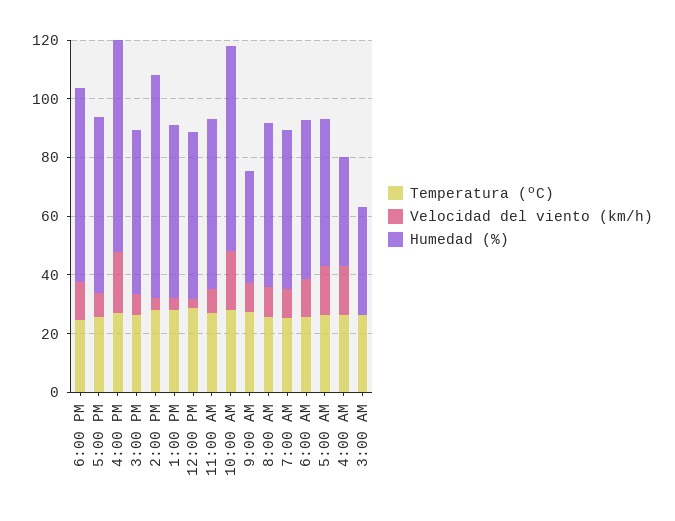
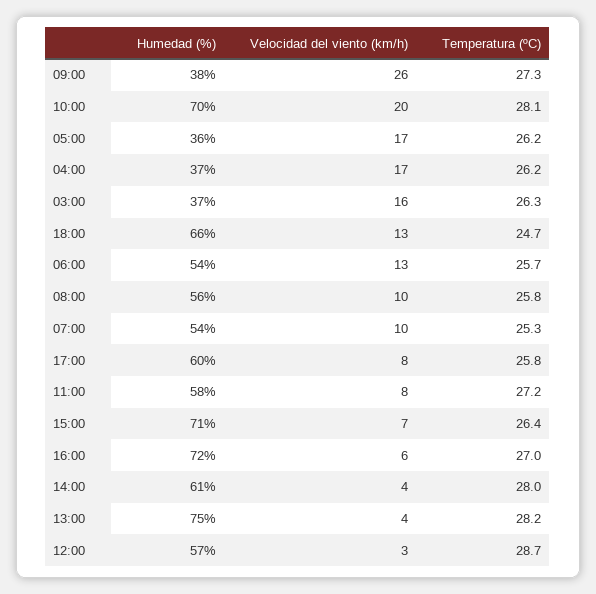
  {
    "Temperatura (ºC)": {
      "6:00 PM": 24.7,
      "5:00 PM": 25.8,
      "4:00 PM": 27,
      "3:00 PM": 26.4,
      "2:00 PM": 28,
      "1:00 PM": 28.2,
      "12:00 PM": 28.7,
      "11:00 AM": 27.2,
      "10:00 AM": 28.1,
      "9:00 AM": 27.3,
      "8:00 AM": 25.8,
      "7:00 AM": 25.3,
      "6:00 AM": 25.7,
      "5:00 AM": 26.2,
      "4:00 AM": 26.2,
      "3:00 AM": 26.3
    },
    "Velocidad del viento (km/h)": {
      "6:00 PM": 13,
      "5:00 PM": 8,
-     "4:00 PM": 20,
+     "4:00 PM": 6,
      "3:00 PM": 7,
      "2:00 PM": 4,
      "1:00 PM": 4,
      "12:00 PM": 3,
      "11:00 AM": 8,
      "10:00 AM": 20,
-     "9:00 AM": 10,
+     "9:00 AM": 26,
      "8:00 AM": 10,
      "7:00 AM": 10,
      "6:00 AM": 13,
      "5:00 AM": 17,
      "4:00 AM": 17,
-     "3:00 AM": 0
+     "3:00 AM": 16
    },
    "Humedad (%)": {
      "6:00 PM": 66,
      "5:00 PM": 60,
      "4:00 PM": 72,
-     "3:00 PM": 55,
+     "3:00 PM": 71,
-     "2:00 PM": 75,
+     "2:00 PM": 61,
-     "1:00 PM": 60,
+     "1:00 PM": 75,
      "12:00 PM": 57,
      "11:00 AM": 58,
      "10:00 AM": 70,
      "9:00 AM": 38,
      "8:00 AM": 56,
      "7:00 AM": 54,
      "6:00 AM": 54,
-     "5:00 AM": 50,
+     "5:00 AM": 36,
      "4:00 AM": 37,
      "3:00 AM": 37
    }
  }

